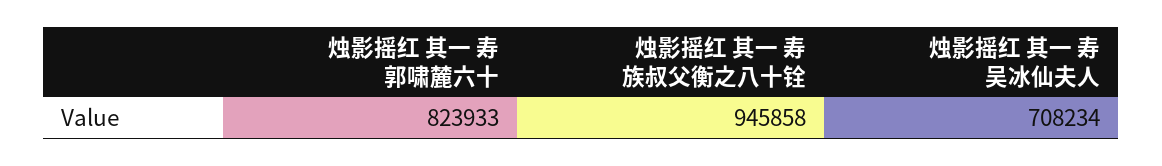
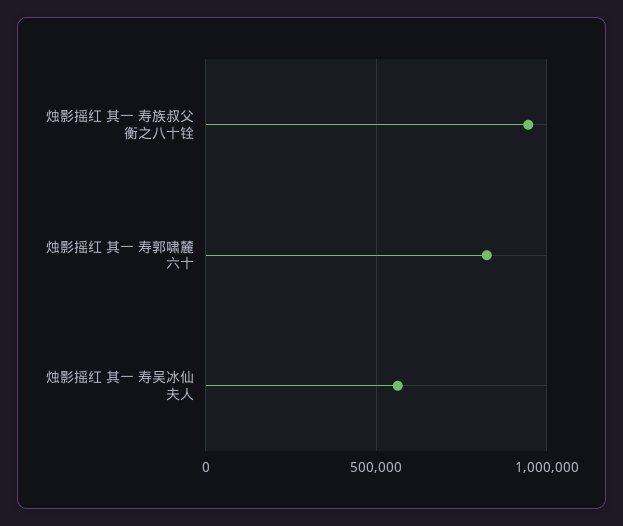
  {
    "烛影摇红 其一 寿郭啸麓六十": 823933,
    "烛影摇红 其一 寿族叔父衡之八十铨": 945858,
-   "烛影摇红 其一 寿吴冰仙夫人": 708234
+   "烛影摇红 其一 寿吴冰仙夫人": 550000
  }

